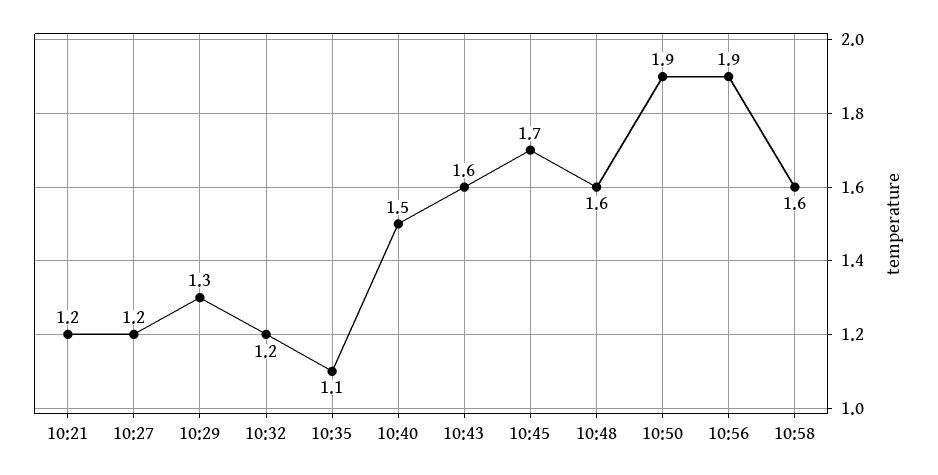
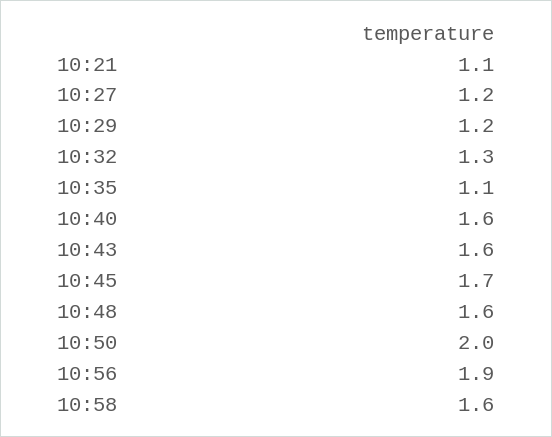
  {
-   "10:21": 1.2,
+   "10:21": 1.1,
    "10:27": 1.2,
-   "10:29": 1.3,
+   "10:29": 1.2,
-   "10:32": 1.2,
+   "10:32": 1.3,
    "10:35": 1.1,
-   "10:40": 1.5,
+   "10:40": 1.6,
    "10:43": 1.6,
    "10:45": 1.7,
    "10:48": 1.6,
-   "10:50": 1.9,
+   "10:50": 2,
    "10:56": 1.9,
    "10:58": 1.6
  }

